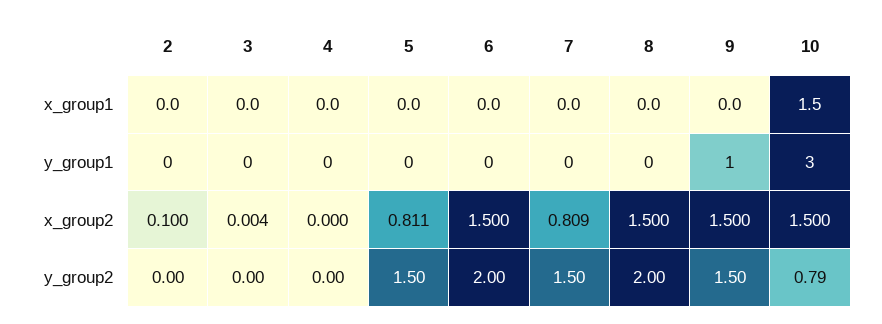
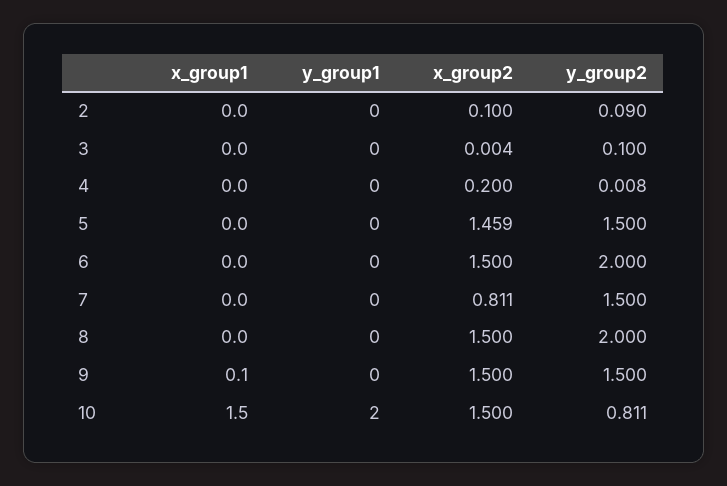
  {
    "2": {
      "x_group1": 0,
      "y_group1": 0,
      "x_group2": 0.1,
-     "y_group2": 0
+     "y_group2": 0.09
    },
    "3": {
      "x_group1": 0,
      "y_group1": 0,
      "x_group2": 0.004,
-     "y_group2": 0
+     "y_group2": 0.1
    },
    "4": {
      "x_group1": 0,
      "y_group1": 0,
-     "x_group2": 0,
+     "x_group2": 0.2,
-     "y_group2": 0
+     "y_group2": 0.008
    },
    "5": {
      "x_group1": 0,
      "y_group1": 0,
-     "x_group2": 0.811,
+     "x_group2": 1.459,
      "y_group2": 1.5
    },
    "6": {
      "x_group1": 0,
      "y_group1": 0,
      "x_group2": 1.5,
      "y_group2": 2
    },
    "7": {
      "x_group1": 0,
      "y_group1": 0,
-     "x_group2": 0.809,
+     "x_group2": 0.811,
      "y_group2": 1.5
    },
    "8": {
      "x_group1": 0,
      "y_group1": 0,
      "x_group2": 1.5,
      "y_group2": 2
    },
    "9": {
-     "x_group1": 0,
+     "x_group1": 0.1,
-     "y_group1": 1,
+     "y_group1": 0,
      "x_group2": 1.5,
      "y_group2": 1.5
    },
    "10": {
      "x_group1": 1.5,
-     "y_group1": 3,
+     "y_group1": 2,
      "x_group2": 1.5,
-     "y_group2": 0.79
+     "y_group2": 0.811
    }
  }

